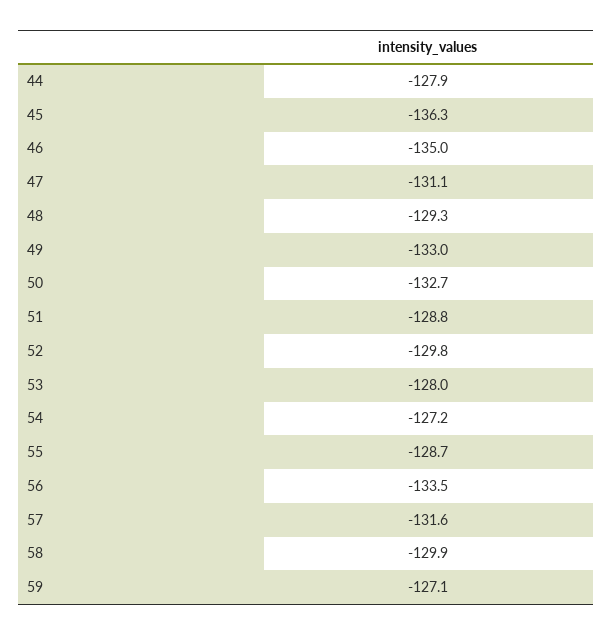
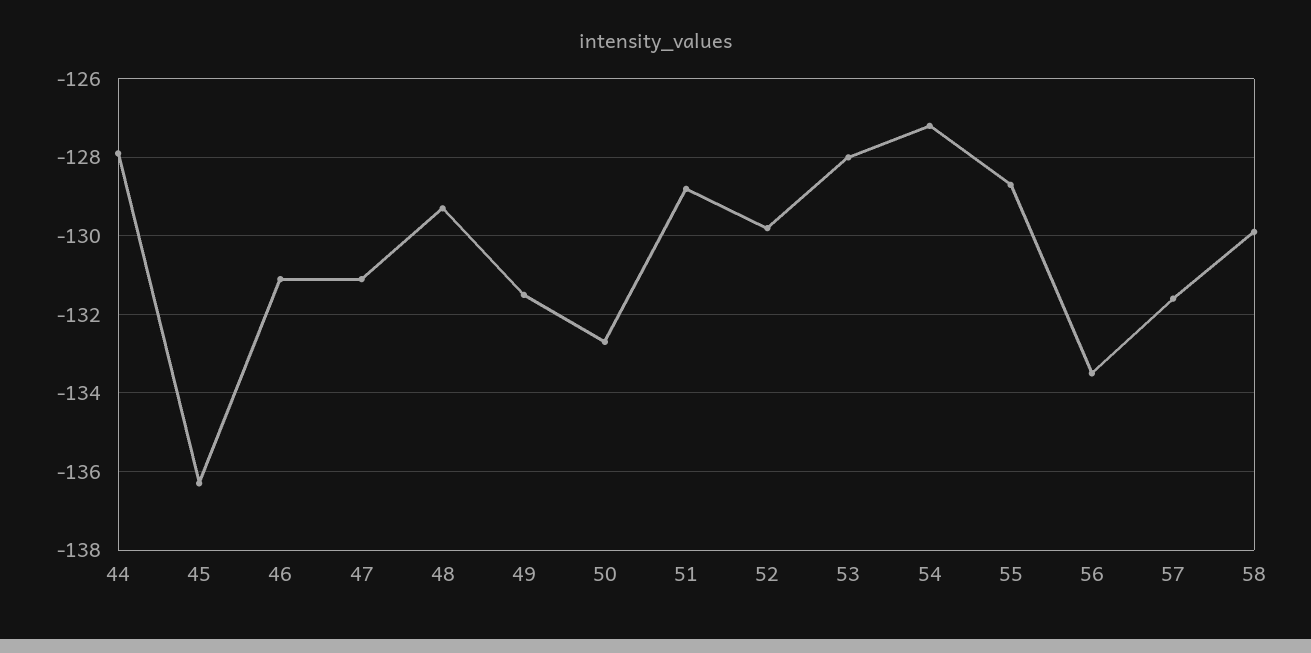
  {
    "44": -127.9,
    "45": -136.3,
-   "46": -135,
+   "46": -131,
    "47": -131.1,
    "48": -129.3,
-   "49": -133,
+   "49": -131.5,
    "50": -132.7,
    "51": -128.8,
    "52": -129.8,
    "53": -128,
    "54": -127.2,
    "55": -128.7,
    "56": -133.5,
    "57": -131.6,
-   "58": -129.9,
+   "58": -129.9
-   "59": -127.1
  }

